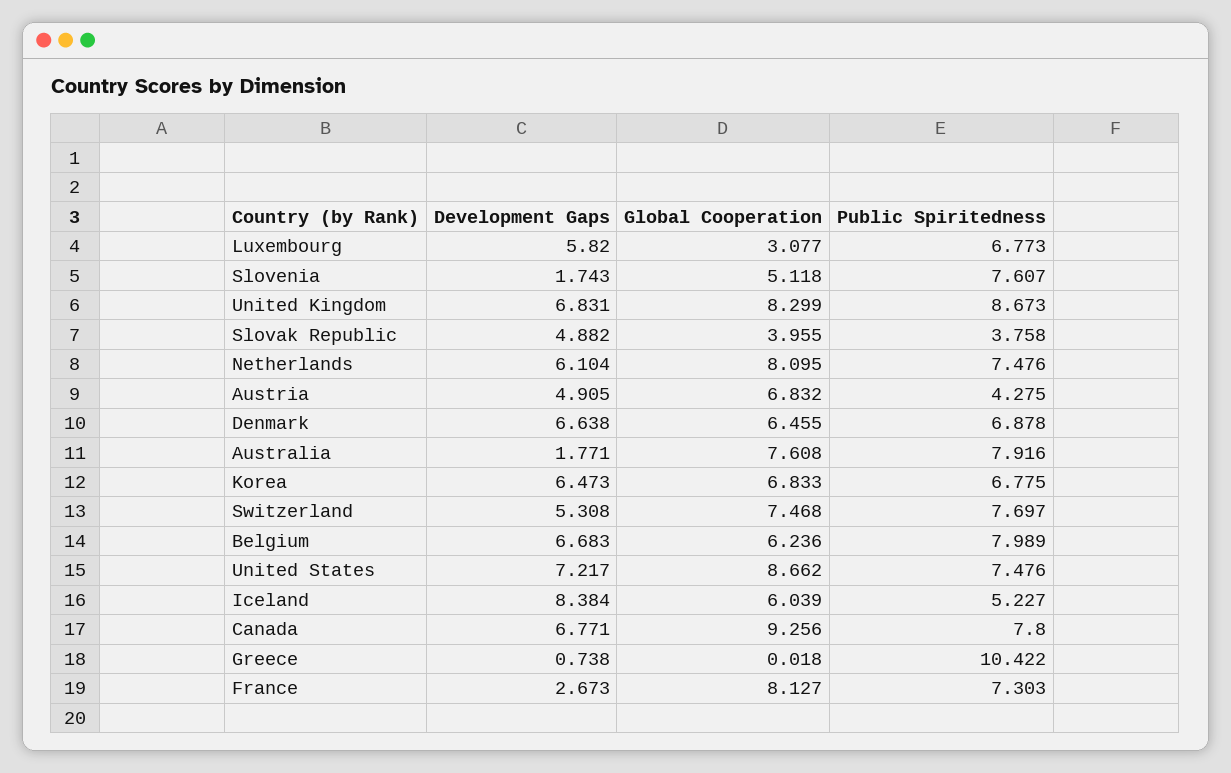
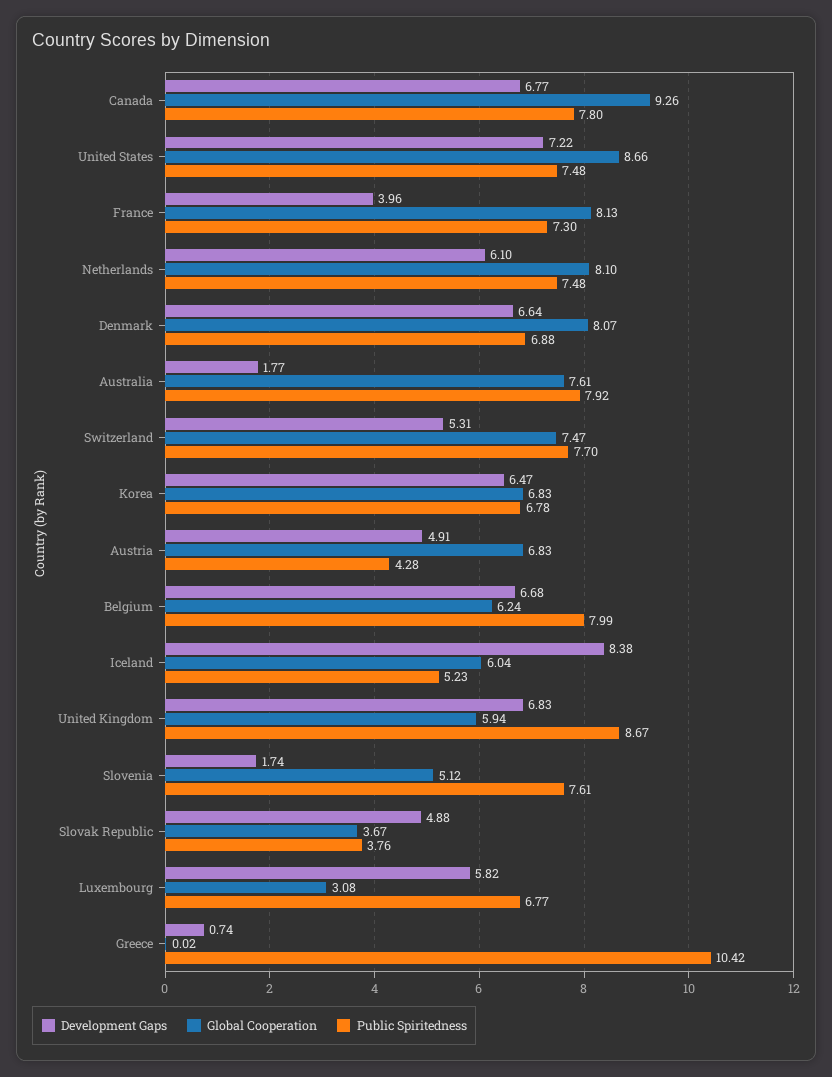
  {
    "Development Gaps": {
      "Luxembourg": 5.82,
      "Slovenia": 1.743,
      "United Kingdom": 6.831,
      "Slovak Republic": 4.882,
      "Netherlands": 6.104,
      "Austria": 4.905,
      "Denmark": 6.638,
      "Australia": 1.771,
      "Korea": 6.473,
      "Switzerland": 5.308,
      "Belgium": 6.683,
      "United States": 7.217,
      "Iceland": 8.384,
      "Canada": 6.771,
      "Greece": 0.738,
-     "France": 2.673
+     "France": 3.96
    },
    "Global Cooperation": {
      "Luxembourg": 3.077,
      "Slovenia": 5.118,
-     "United Kingdom": 8.299,
+     "United Kingdom": 5.94,
-     "Slovak Republic": 3.955,
+     "Slovak Republic": 3.67,
      "Netherlands": 8.095,
      "Austria": 6.832,
-     "Denmark": 6.455,
+     "Denmark": 8.07,
      "Australia": 7.608,
      "Korea": 6.833,
      "Switzerland": 7.468,
      "Belgium": 6.236,
      "United States": 8.662,
      "Iceland": 6.039,
      "Canada": 9.256,
      "Greece": 0.018,
      "France": 8.127
    },
    "Public Spiritedness": {
      "Luxembourg": 6.773,
      "Slovenia": 7.607,
      "United Kingdom": 8.673,
      "Slovak Republic": 3.758,
      "Netherlands": 7.476,
      "Austria": 4.275,
      "Denmark": 6.878,
      "Australia": 7.916,
      "Korea": 6.775,
      "Switzerland": 7.697,
      "Belgium": 7.989,
      "United States": 7.476,
      "Iceland": 5.227,
      "Canada": 7.8,
      "Greece": 10.422,
      "France": 7.303
    }
  }

